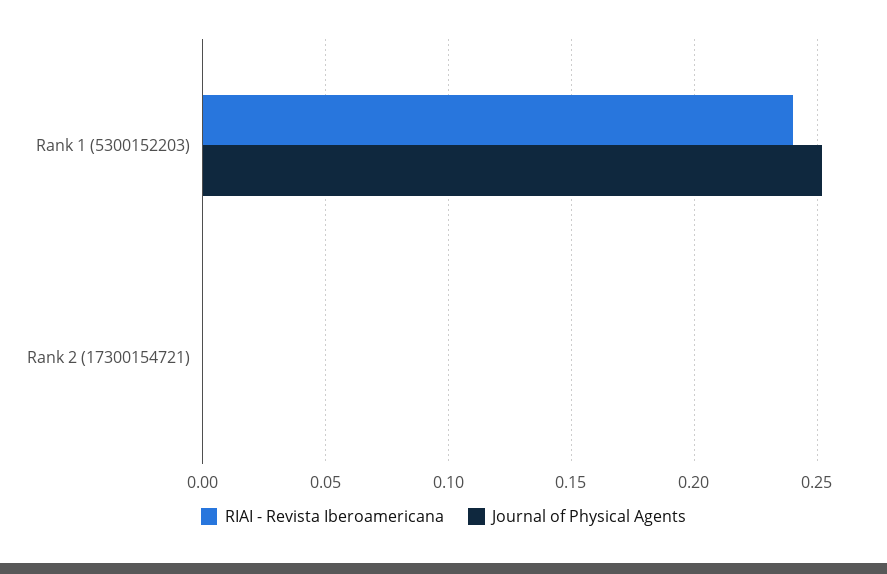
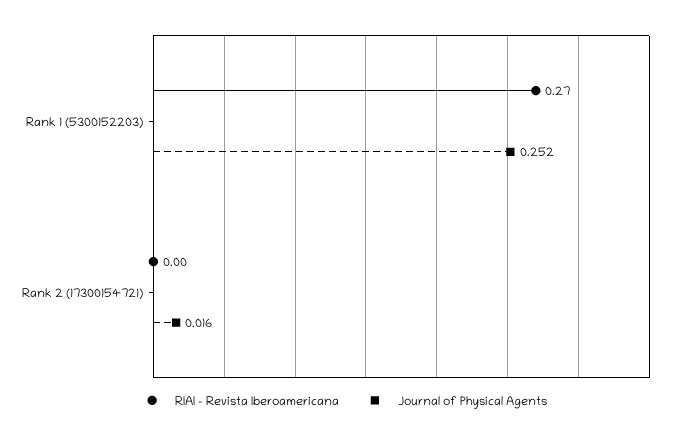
  {
    "RIAI - Revista Iberoamericana": {
-     "Rank 1 (5300152203)": 0.24,
+     "Rank 1 (5300152203)": 0.27,
      "Rank 2 (17300154721)": 0
    },
    "Journal of Physical Agents": {
      "Rank 1 (5300152203)": 0.252,
-     "Rank 2 (17300154721)": 0
+     "Rank 2 (17300154721)": 0.016
    }
  }

